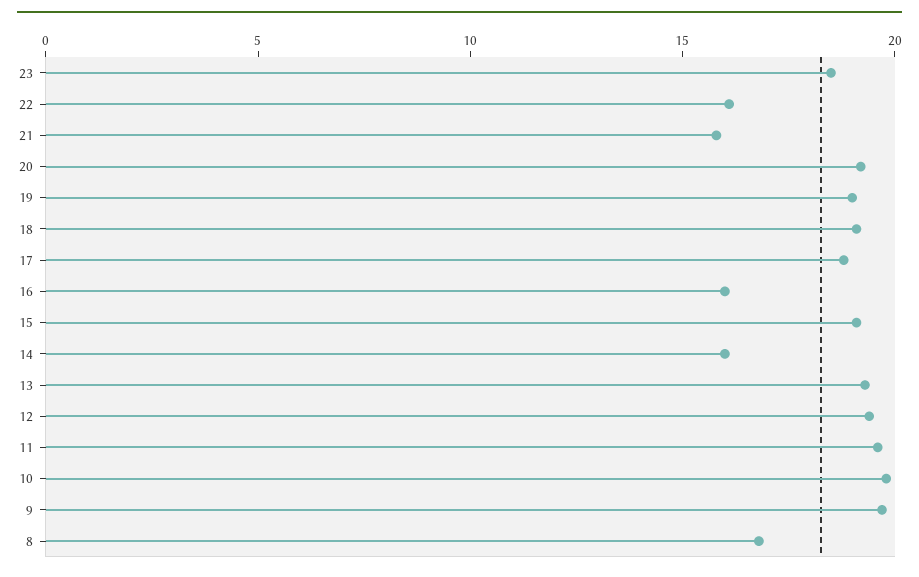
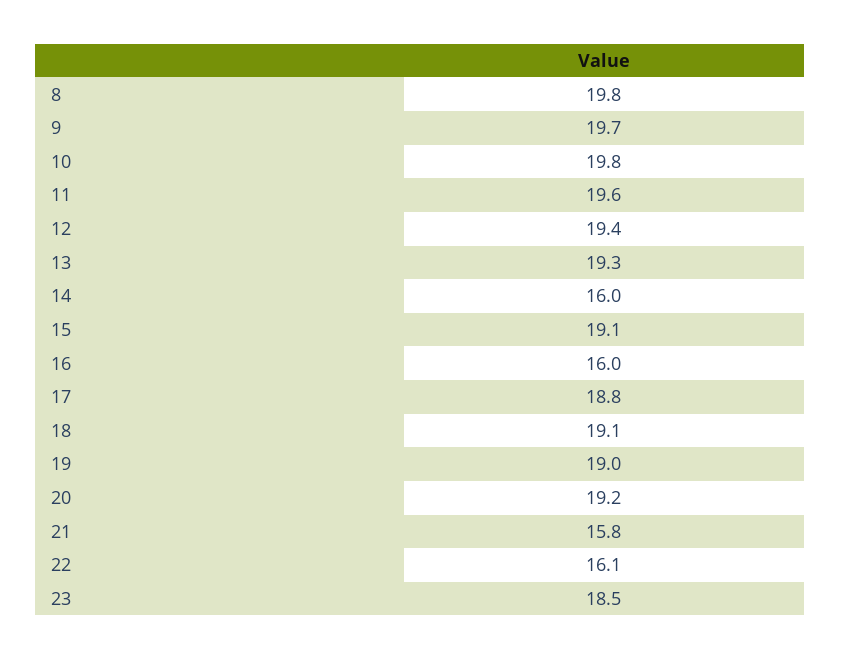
  {
    "23": 18.5,
    "22": 16.1,
    "21": 15.8,
    "20": 19.2,
    "19": 19,
    "18": 19.1,
    "17": 18.8,
    "16": 16,
    "15": 19.1,
    "14": 16,
    "13": 19.3,
    "12": 19.4,
    "11": 19.6,
    "10": 19.8,
    "9": 19.7,
-   "8": 17
+   "8": 19.8
  }

